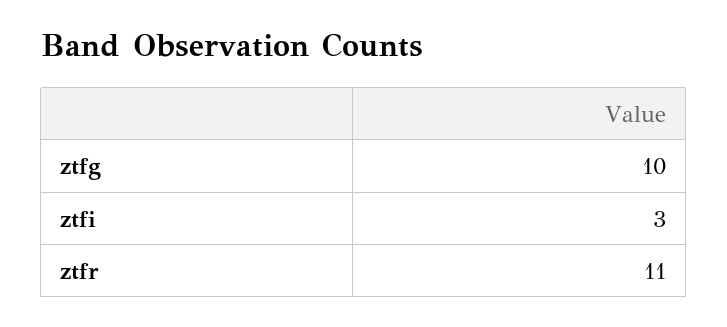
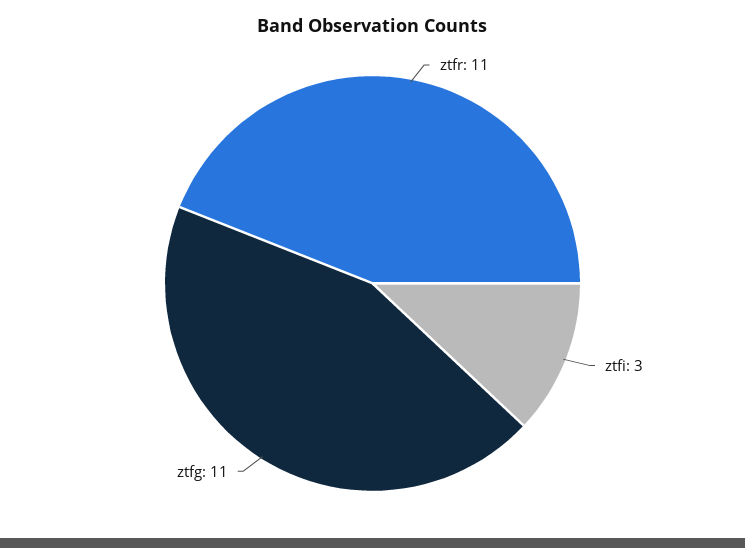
  {
-   "ztfg": 10,
+   "ztfg": 11,
    "ztfi": 3,
    "ztfr": 11
  }

